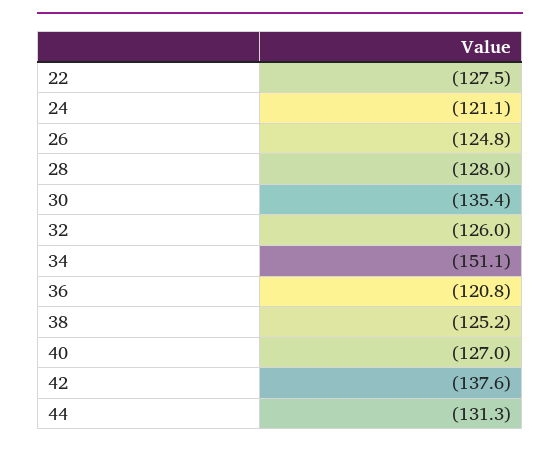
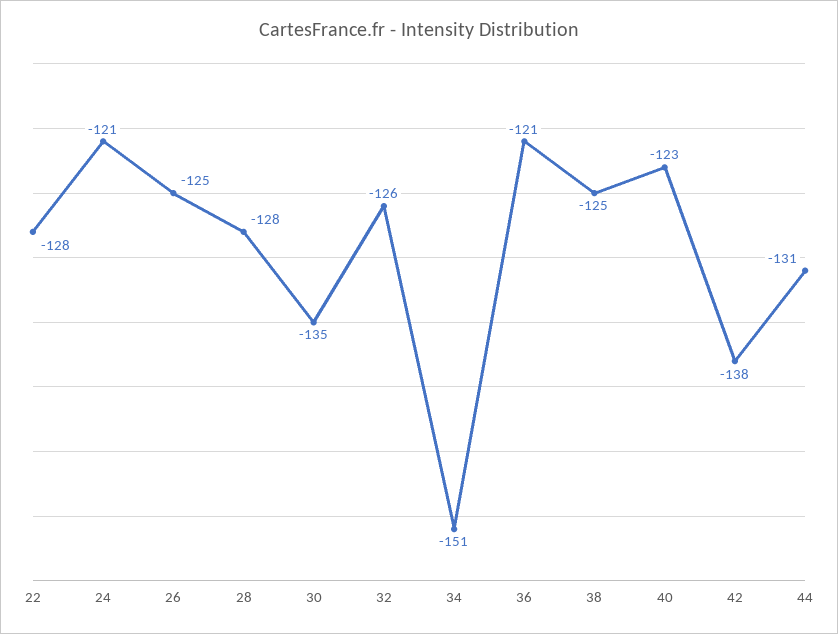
  {
    "22": -127.5,
    "24": -121.1,
    "26": -124.8,
    "28": -128,
    "30": -135.4,
    "32": -126,
    "34": -151.1,
    "36": -120.8,
    "38": -125.2,
-   "40": -127,
+   "40": -123,
    "42": -137.6,
    "44": -131.3
  }

